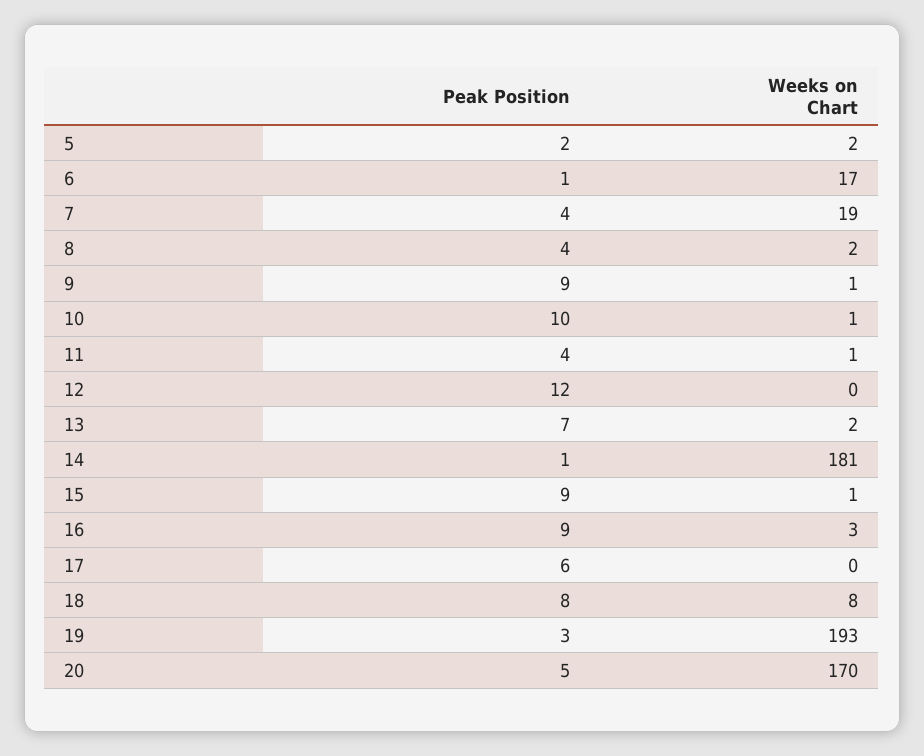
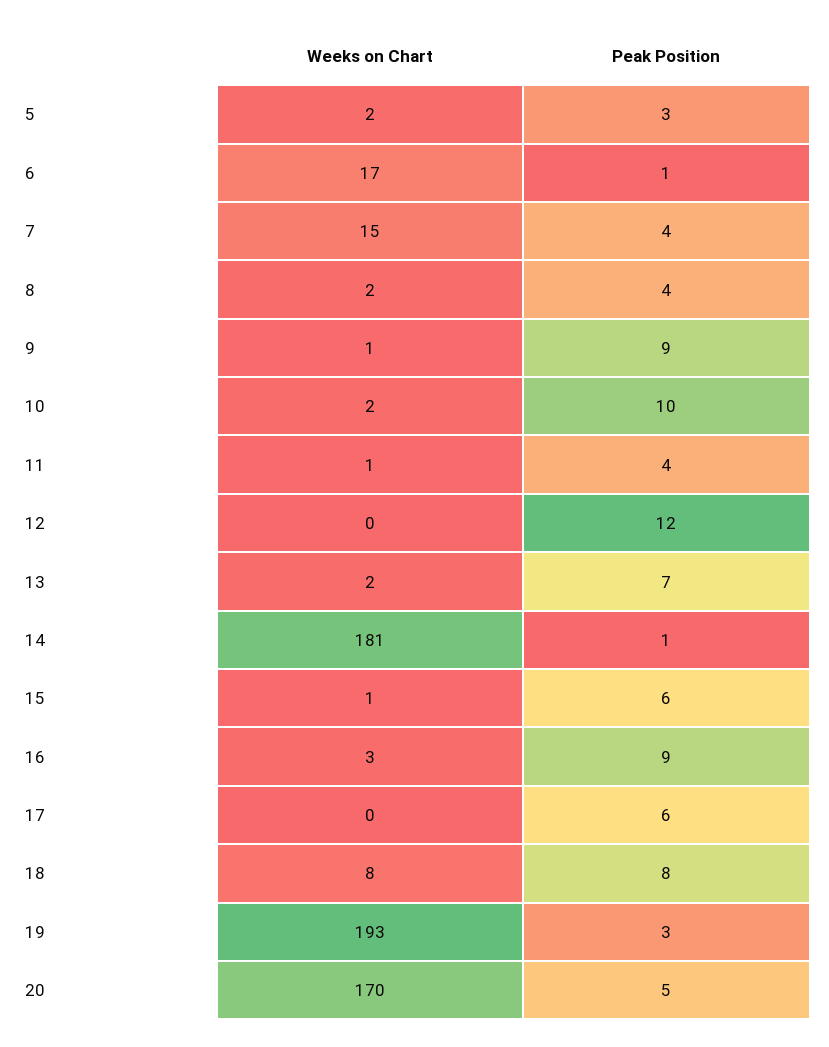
  {
    "Peak Position": {
-     "5": 2,
+     "5": 3,
      "6": 1,
      "7": 4,
      "8": 4,
      "9": 9,
      "10": 10,
      "11": 4,
      "12": 12,
      "13": 7,
      "14": 1,
-     "15": 9,
+     "15": 6,
      "16": 9,
      "17": 6,
      "18": 8,
      "19": 3,
      "20": 5
    },
    "Weeks on Chart": {
      "5": 2,
      "6": 17,
-     "7": 19,
+     "7": 15,
      "8": 2,
      "9": 1,
-     "10": 1,
+     "10": 2,
      "11": 1,
      "12": 0,
      "13": 2,
      "14": 181,
      "15": 1,
      "16": 3,
      "17": 0,
      "18": 8,
      "19": 193,
      "20": 170
    }
  }

